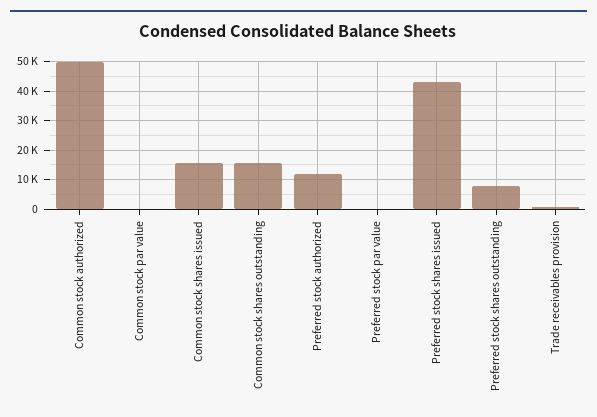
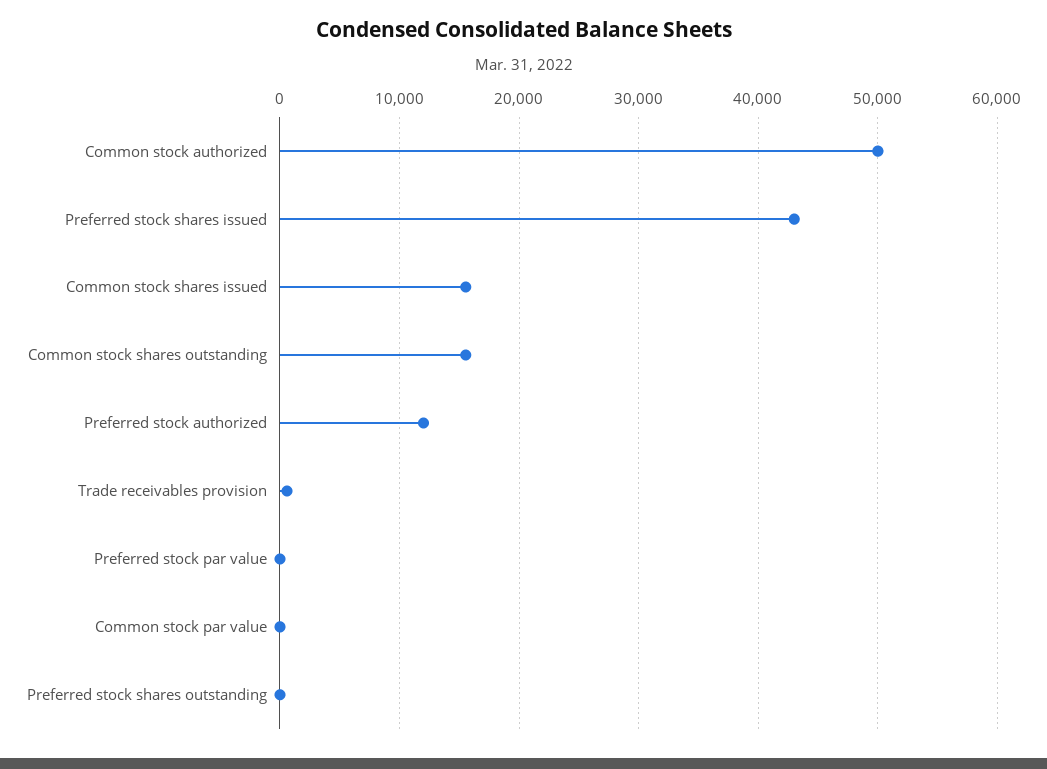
  {
    "Common stock authorized": 50000,
    "Common stock par value": 0,
    "Common stock shares issued": 16000,
    "Common stock shares outstanding": 16000,
    "Preferred stock authorized": 12000,
    "Preferred stock par value": 0,
    "Preferred stock shares issued": 43000,
-   "Preferred stock shares outstanding": 7500,
+   "Preferred stock shares outstanding": 0,
    "Trade receivables provision": 1000
  }

